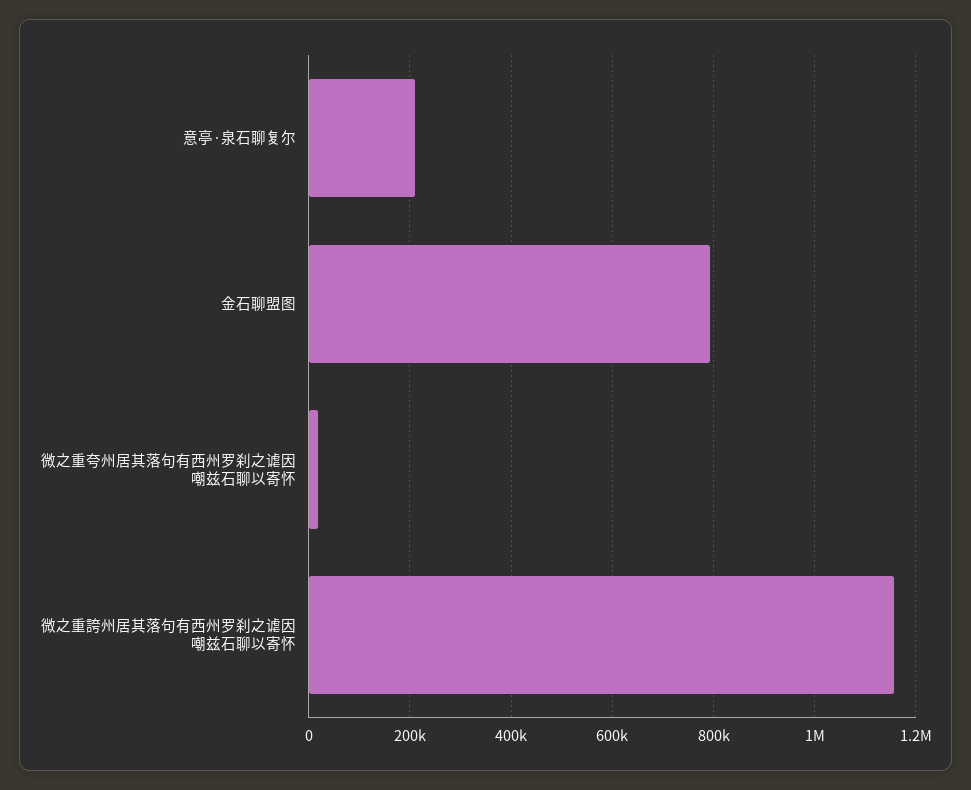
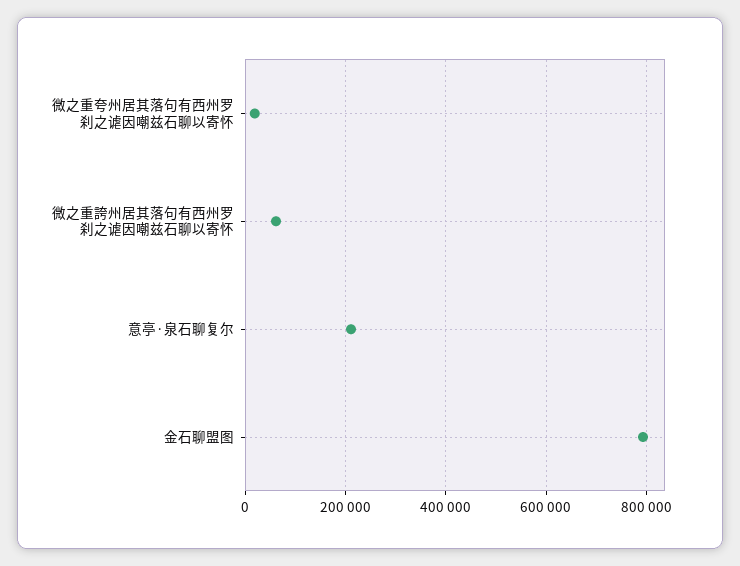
  {
    "意亭·泉石聊复尔": 220000,
    "金石聊盟图": 800000,
    "微之重夸州居其落句有西州罗刹之谑因嘲兹石聊以寄怀": 20000,
-   "微之重誇州居其落句有西州罗刹之谑因嘲兹石聊以寄怀": 1160000
+   "微之重誇州居其落句有西州罗刹之谑因嘲兹石聊以寄怀": 60000
  }

